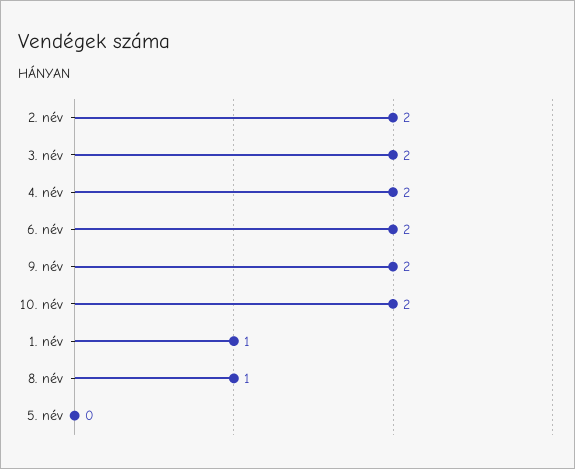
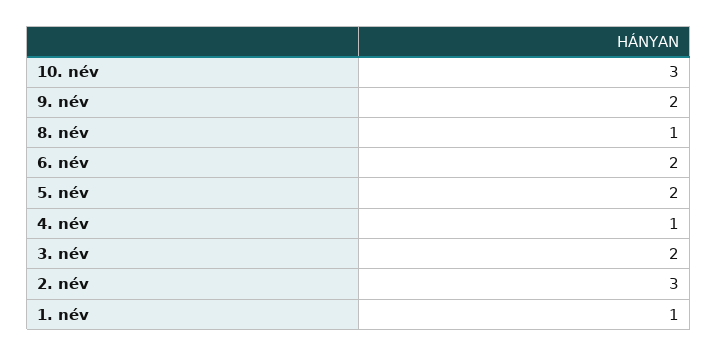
  {
-   "2. név": 2,
+   "2. név": 3,
    "3. név": 2,
-   "4. név": 2,
+   "4. név": 1,
    "6. név": 2,
    "9. név": 2,
-   "10. név": 2,
+   "10. név": 3,
    "1. név": 1,
    "8. név": 1,
-   "5. név": 0
+   "5. név": 2
  }

